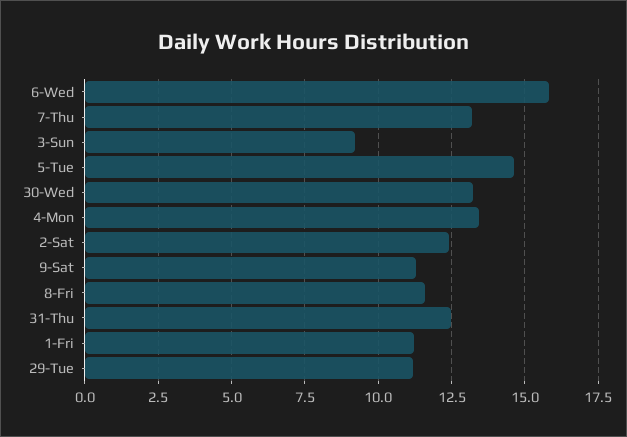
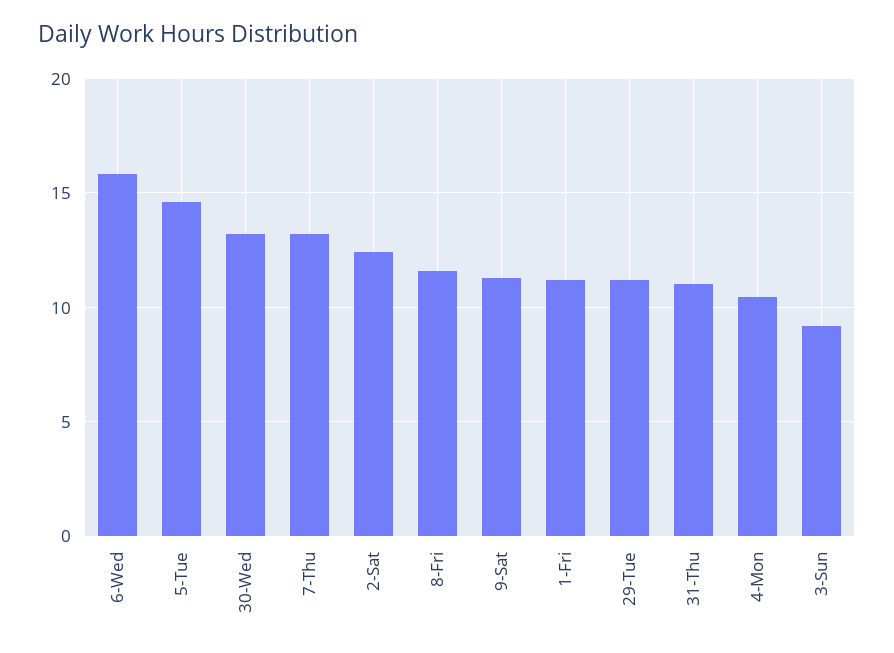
  {
    "6-Wed": 15.75,
    "7-Thu": 13.25,
    "3-Sun": 9.25,
    "5-Tue": 14.5,
    "30-Wed": 13.25,
-   "4-Mon": 13.5,
+   "4-Mon": 10.5,
    "2-Sat": 12.5,
    "9-Sat": 11.25,
    "8-Fri": 11.5,
-   "31-Thu": 12.5,
+   "31-Thu": 11,
    "1-Fri": 11.25,
    "29-Tue": 11.25
  }

